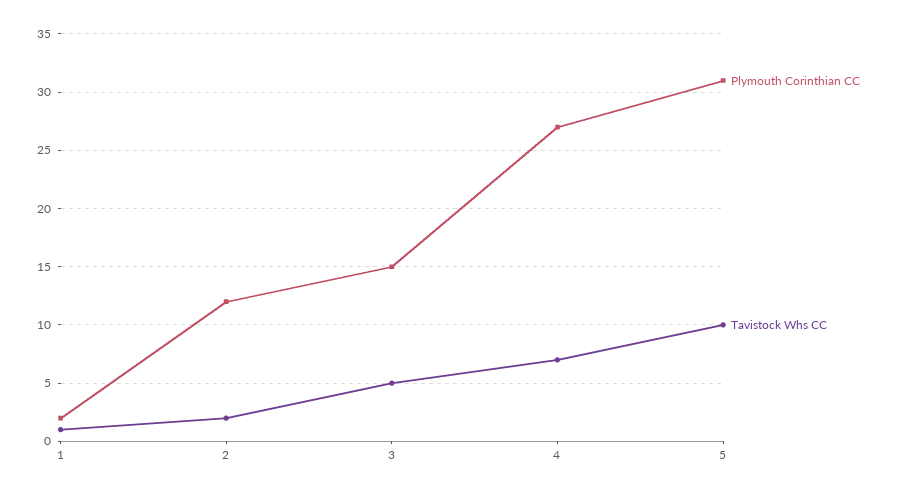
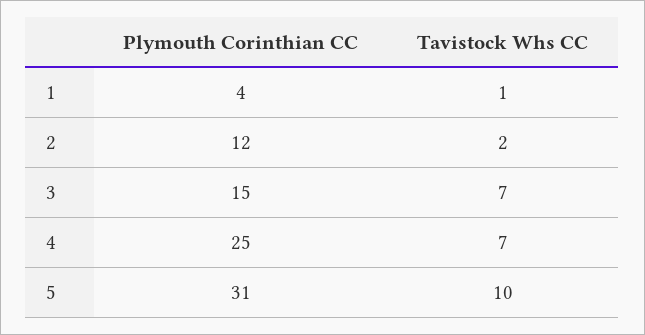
  {
    "Plymouth Corinthian CC": {
-     "1": 2,
+     "1": 4,
      "2": 12,
      "3": 15,
-     "4": 27,
+     "4": 25,
      "5": 31
    },
    "Tavistock Whs CC": {
      "1": 1,
      "2": 2,
-     "3": 5,
+     "3": 7,
      "4": 7,
      "5": 10
    }
  }

